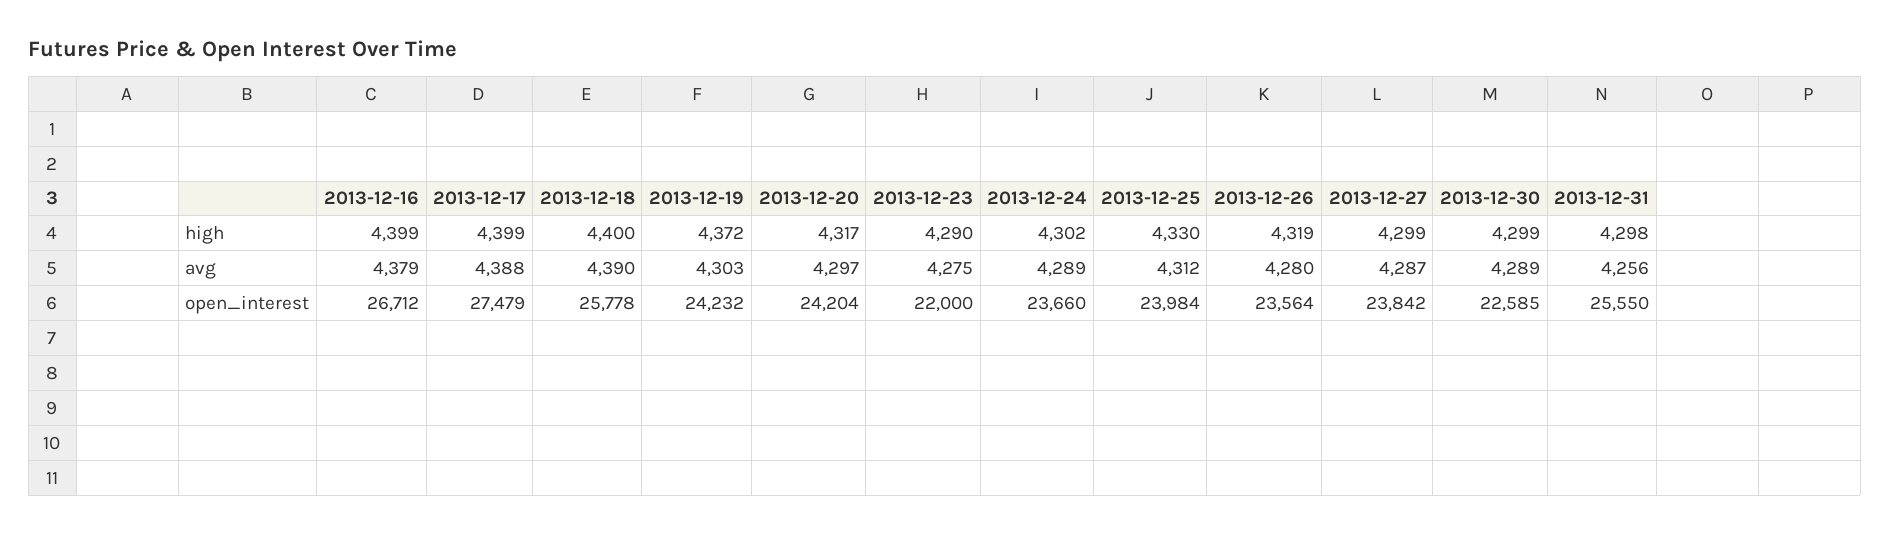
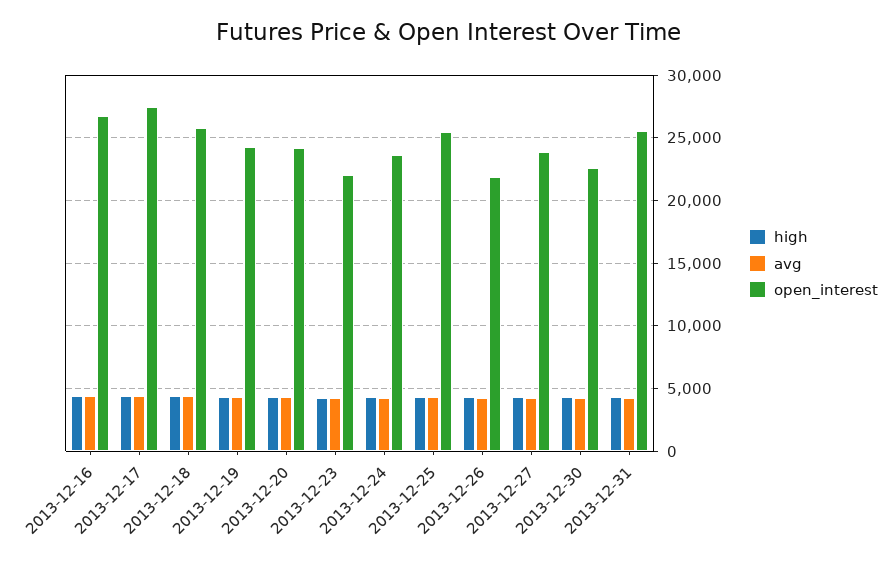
  {
    "high": {
      "2013-12-16": 4399,
      "2013-12-17": 4399,
      "2013-12-18": 4400,
      "2013-12-19": 4372,
      "2013-12-20": 4317,
      "2013-12-23": 4290,
      "2013-12-24": 4302,
      "2013-12-25": 4330,
      "2013-12-26": 4319,
      "2013-12-27": 4299,
      "2013-12-30": 4299,
      "2013-12-31": 4298
    },
    "avg": {
      "2013-12-16": 4379,
      "2013-12-17": 4388,
      "2013-12-18": 4390,
      "2013-12-19": 4303,
      "2013-12-20": 4297,
      "2013-12-23": 4275,
      "2013-12-24": 4289,
      "2013-12-25": 4312,
      "2013-12-26": 4280,
      "2013-12-27": 4287,
      "2013-12-30": 4289,
      "2013-12-31": 4256
    },
    "open_interest": {
      "2013-12-16": 26712,
      "2013-12-17": 27479,
      "2013-12-18": 25778,
      "2013-12-19": 24232,
      "2013-12-20": 24204,
      "2013-12-23": 22000,
      "2013-12-24": 23660,
-     "2013-12-25": 23984,
+     "2013-12-25": 25500,
-     "2013-12-26": 23564,
+     "2013-12-26": 22000,
      "2013-12-27": 23842,
      "2013-12-30": 22585,
      "2013-12-31": 25550
    }
  }

